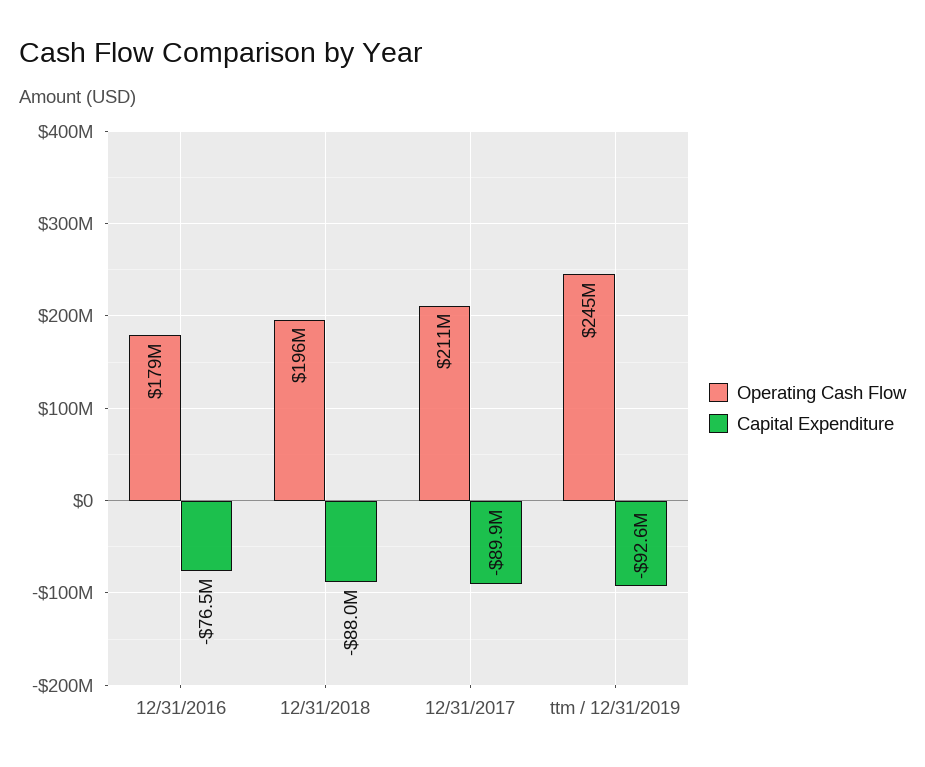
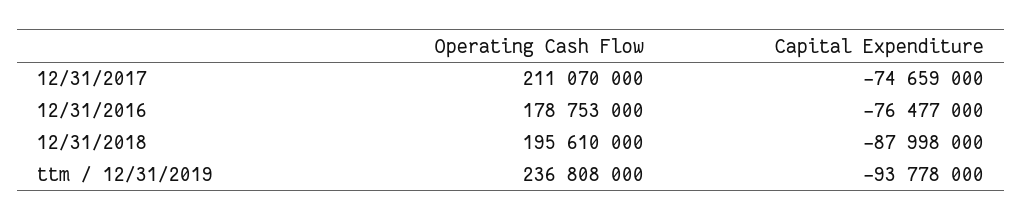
  {
    "Operating Cash Flow": {
      "12/31/2016": 178753000,
      "12/31/2018": 195610000,
      "12/31/2017": 211070000,
-     "ttm / 12/31/2019": 245000000
+     "ttm / 12/31/2019": 236808000
    },
    "Capital Expenditure": {
      "12/31/2016": -76477000,
      "12/31/2018": -87998000,
-     "12/31/2017": -89900000,
+     "12/31/2017": -74659000,
-     "ttm / 12/31/2019": -92600000
+     "ttm / 12/31/2019": -93778000
    }
  }

